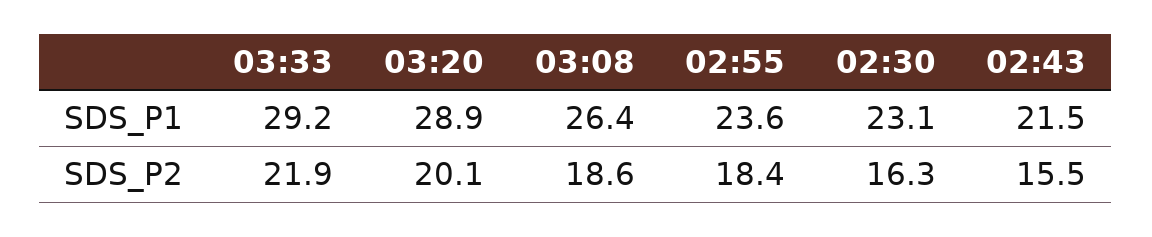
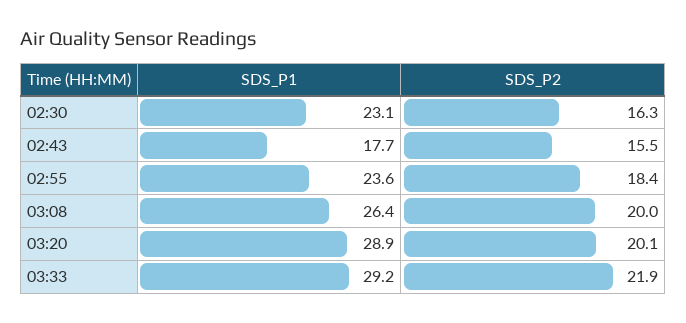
  {
    "03:33": {
      "SDS_P1": 29.2,
      "SDS_P2": 21.9
    },
    "03:20": {
      "SDS_P1": 28.9,
      "SDS_P2": 20.1
    },
    "03:08": {
      "SDS_P1": 26.4,
-     "SDS_P2": 18.6
+     "SDS_P2": 20
    },
    "02:55": {
      "SDS_P1": 23.6,
      "SDS_P2": 18.4
    },
    "02:30": {
      "SDS_P1": 23.1,
      "SDS_P2": 16.3
    },
    "02:43": {
-     "SDS_P1": 21.5,
+     "SDS_P1": 17.7,
      "SDS_P2": 15.5
    }
  }

